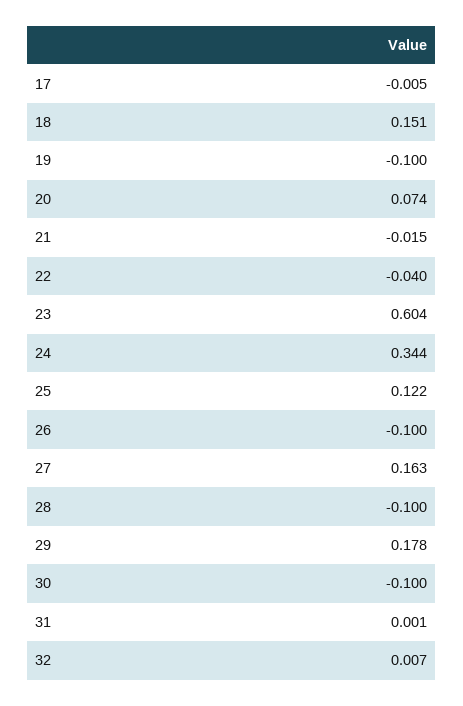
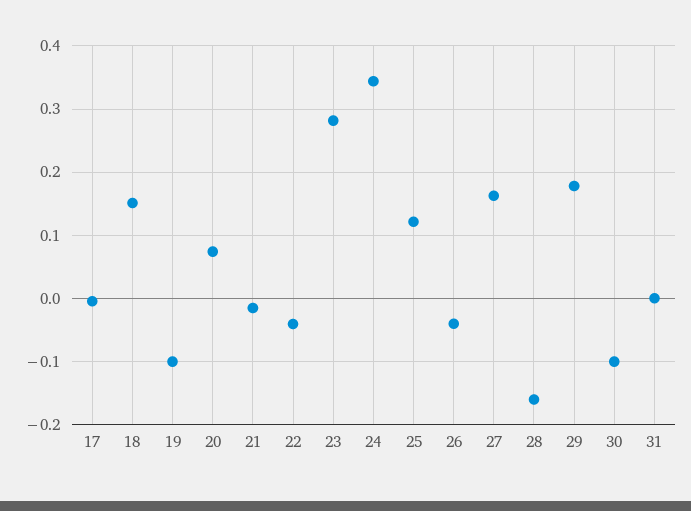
  {
    "17": -0.005,
    "18": 0.151,
    "19": -0.1,
    "20": 0.074,
    "21": -0.015,
    "22": -0.04,
-   "23": 0.604,
+   "23": 0.28,
    "24": 0.344,
    "25": 0.122,
-   "26": -0.1,
+   "26": -0.04,
    "27": 0.163,
-   "28": -0.1,
+   "28": -0.16,
    "29": 0.178,
    "30": -0.1,
-   "31": 0.001,
+   "31": 0.001
-   "32": 0.007
  }

